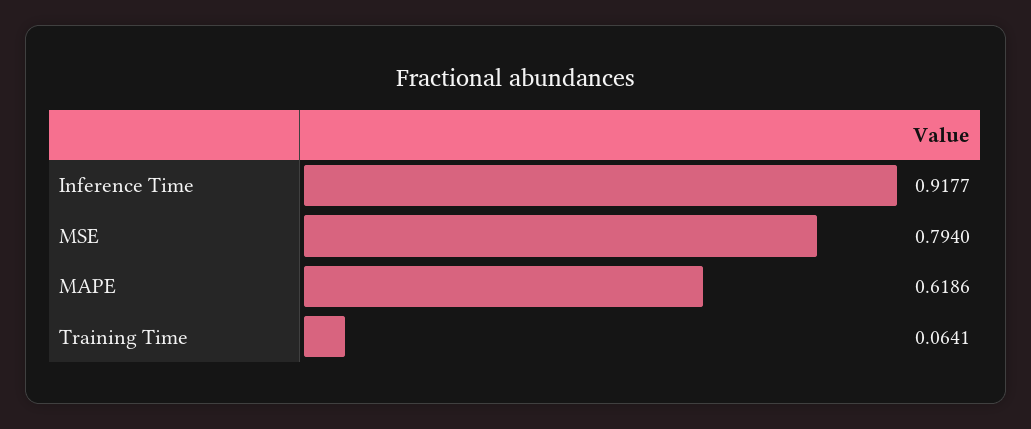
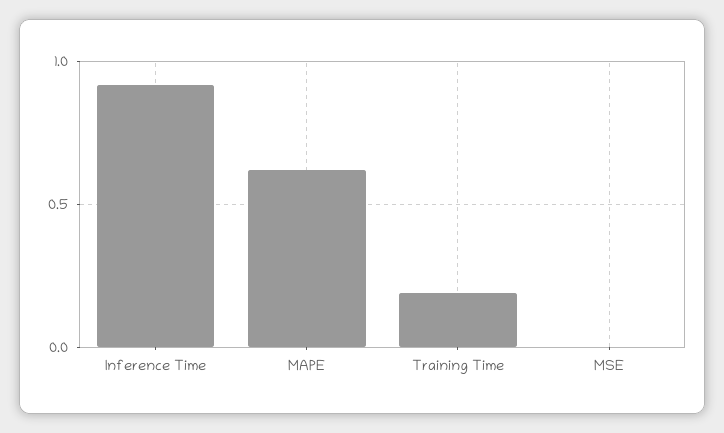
  {
    "Inference Time": 0.9177,
-   "MSE": 0.794,
+   "MSE": 0,
    "MAPE": 0.6186,
-   "Training Time": 0.0641
+   "Training Time": 0.2
  }

